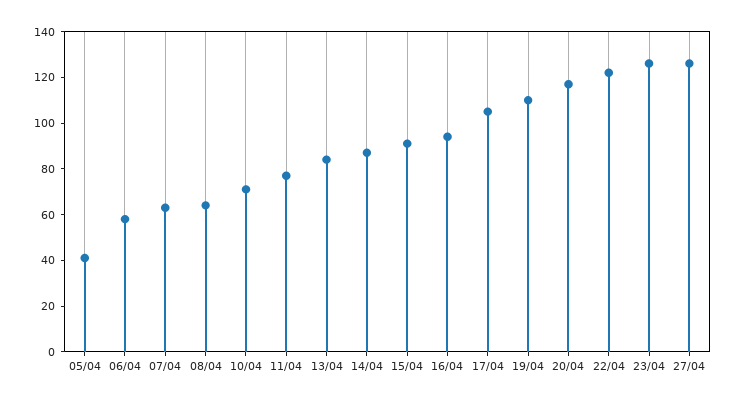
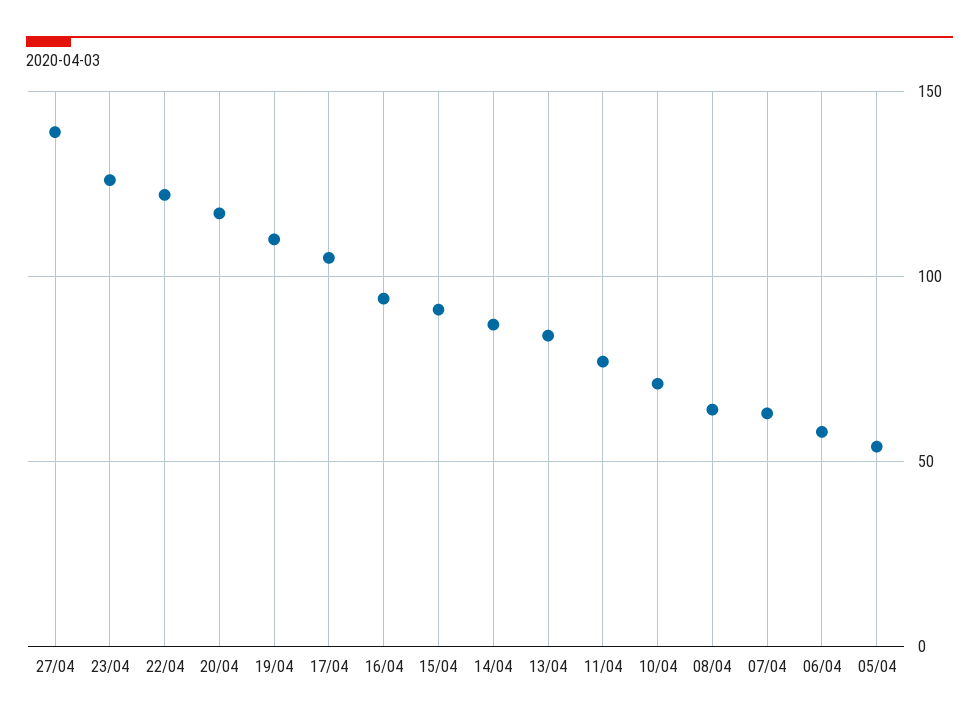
  {
-   "05/04": 40,
+   "05/04": 55,
    "06/04": 60,
    "07/04": 65,
    "08/04": 65,
    "10/04": 70,
    "11/04": 75,
    "13/04": 85,
    "14/04": 85,
    "15/04": 90,
    "16/04": 95,
    "17/04": 105,
    "19/04": 110,
    "20/04": 115,
    "22/04": 120,
    "23/04": 125,
-   "27/04": 125
+   "27/04": 140
  }

